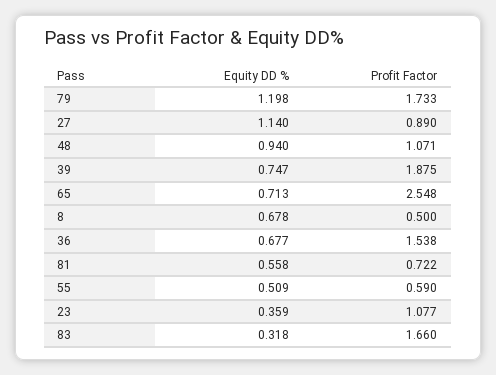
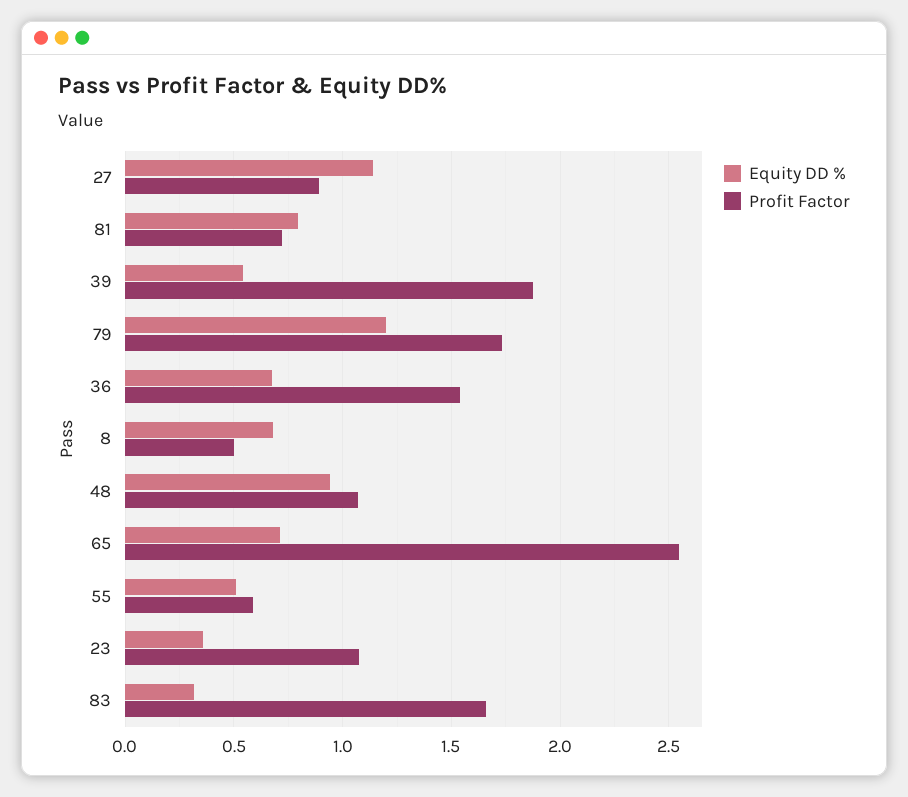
  {
    "Equity DD %": {
      "79": 1.198,
      "27": 1.14,
      "48": 0.94,
-     "39": 0.747,
+     "39": 0.55,
      "65": 0.713,
      "8": 0.678,
      "36": 0.677,
-     "81": 0.558,
+     "81": 0.8,
      "55": 0.509,
      "23": 0.359,
      "83": 0.318
    },
    "Profit Factor": {
      "79": 1.733,
      "27": 0.89,
      "48": 1.071,
      "39": 1.875,
      "65": 2.548,
      "8": 0.5,
      "36": 1.538,
      "81": 0.722,
      "55": 0.59,
      "23": 1.077,
      "83": 1.66
    }
  }

